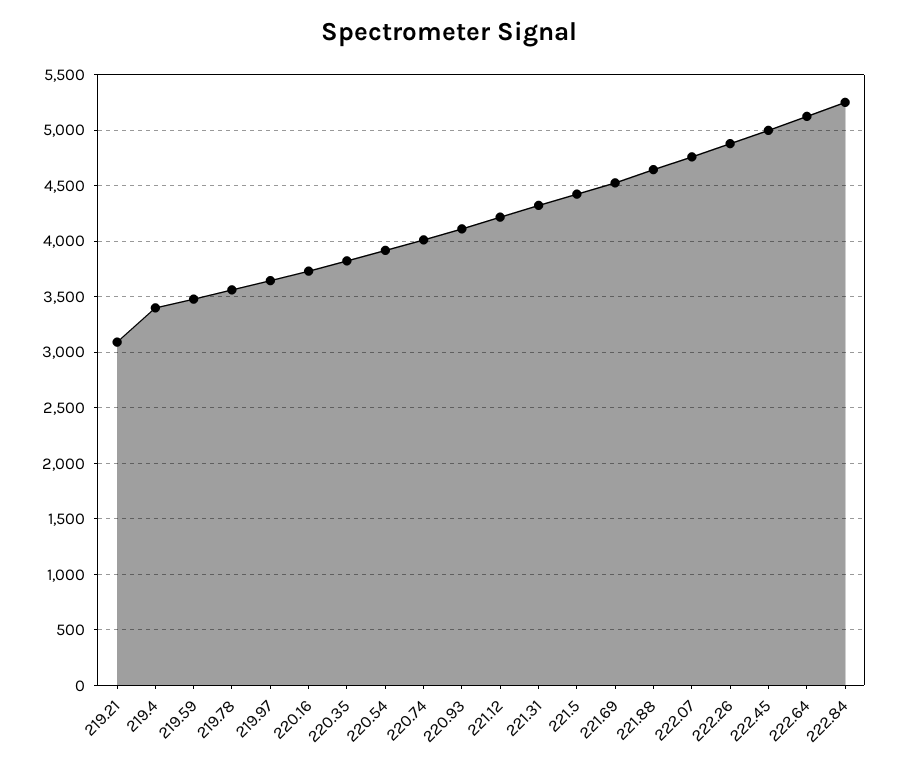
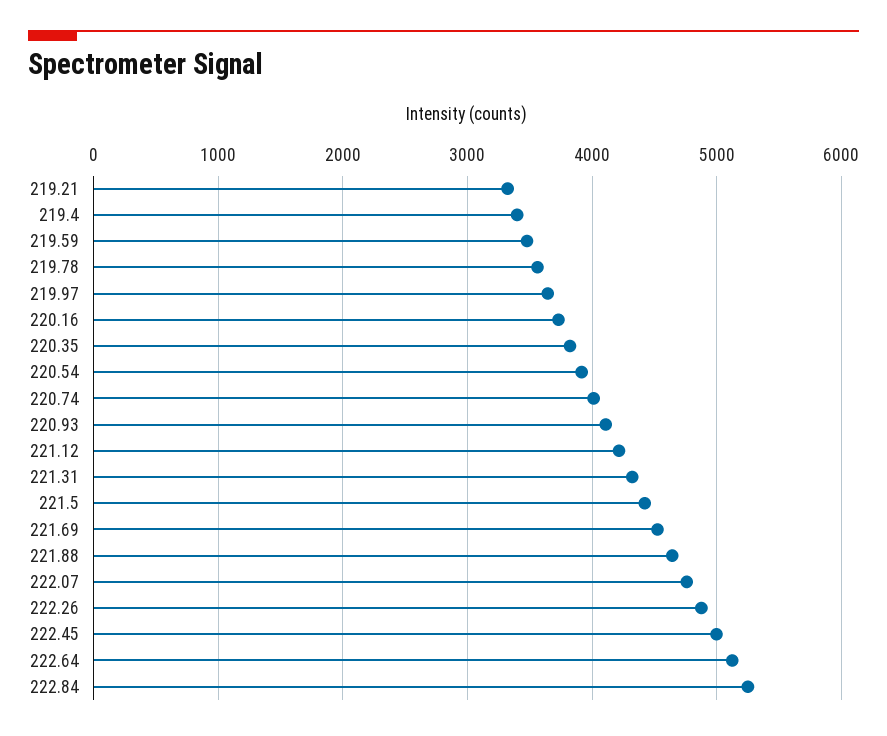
  {
-   "219.21": 3100,
+   "219.21": 3300,
    "219.4": 3400,
    "219.59": 3500,
    "219.78": 3600,
    "219.97": 3600,
    "220.16": 3700,
    "220.35": 3800,
    "220.54": 3900,
    "220.74": 4000,
    "220.93": 4100,
    "221.12": 4200,
    "221.31": 4300,
    "221.5": 4400,
    "221.69": 4500,
    "221.88": 4600,
    "222.07": 4800,
    "222.26": 4900,
    "222.45": 5000,
    "222.64": 5100,
    "222.84": 5300
  }

